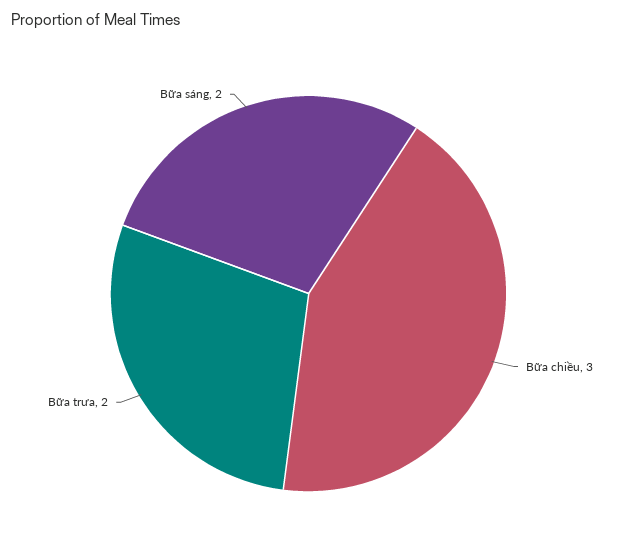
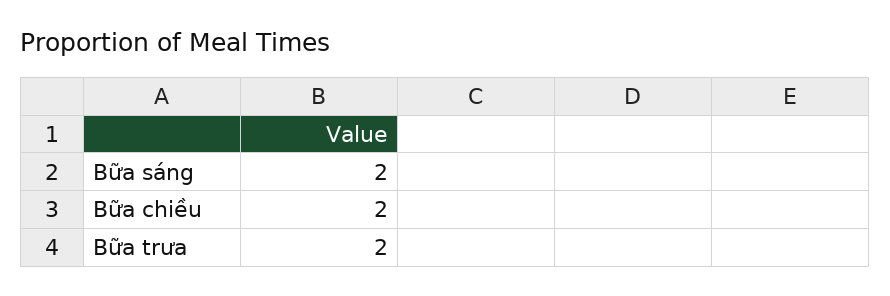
  {
-   "Bữa chiều": 3,
+   "Bữa chiều": 2,
    "Bữa trưa": 2,
    "Bữa sáng": 2
  }

